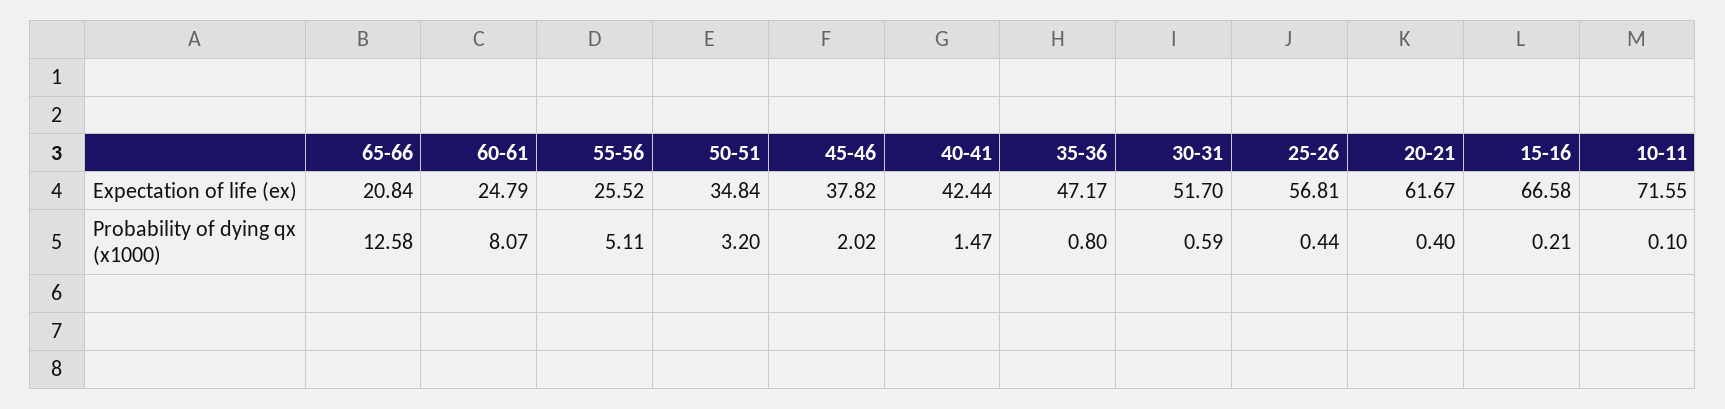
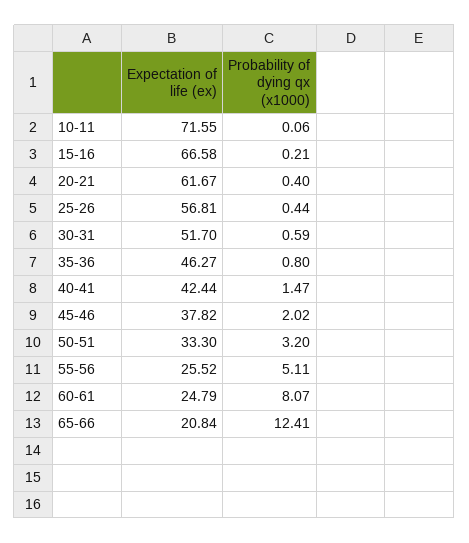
  {
    "65-66": {
      "Expectation of life (ex)": 20.84,
-     "Probability of dying qx (x1000)": 12.58
+     "Probability of dying qx (x1000)": 12.41
    },
    "60-61": {
      "Expectation of life (ex)": 24.79,
      "Probability of dying qx (x1000)": 8.07
    },
    "55-56": {
      "Expectation of life (ex)": 25.52,
      "Probability of dying qx (x1000)": 5.11
    },
    "50-51": {
-     "Expectation of life (ex)": 34.84,
+     "Expectation of life (ex)": 33.3,
      "Probability of dying qx (x1000)": 3.2
    },
    "45-46": {
      "Expectation of life (ex)": 37.82,
      "Probability of dying qx (x1000)": 2.02
    },
    "40-41": {
      "Expectation of life (ex)": 42.44,
      "Probability of dying qx (x1000)": 1.47
    },
    "35-36": {
-     "Expectation of life (ex)": 47.17,
+     "Expectation of life (ex)": 46.27,
      "Probability of dying qx (x1000)": 0.8
    },
    "30-31": {
      "Expectation of life (ex)": 51.7,
      "Probability of dying qx (x1000)": 0.59
    },
    "25-26": {
      "Expectation of life (ex)": 56.81,
      "Probability of dying qx (x1000)": 0.44
    },
    "20-21": {
      "Expectation of life (ex)": 61.67,
      "Probability of dying qx (x1000)": 0.4
    },
    "15-16": {
      "Expectation of life (ex)": 66.58,
      "Probability of dying qx (x1000)": 0.21
    },
    "10-11": {
      "Expectation of life (ex)": 71.55,
-     "Probability of dying qx (x1000)": 0.1
+     "Probability of dying qx (x1000)": 0.06
    }
  }

